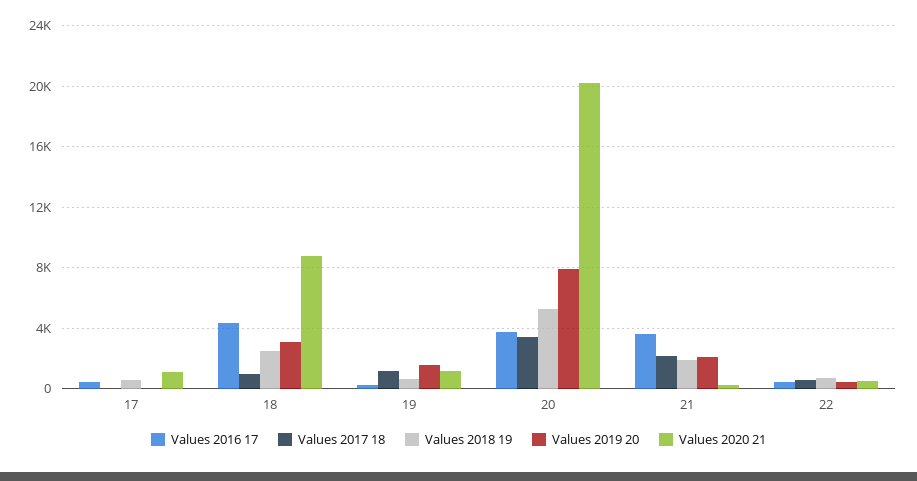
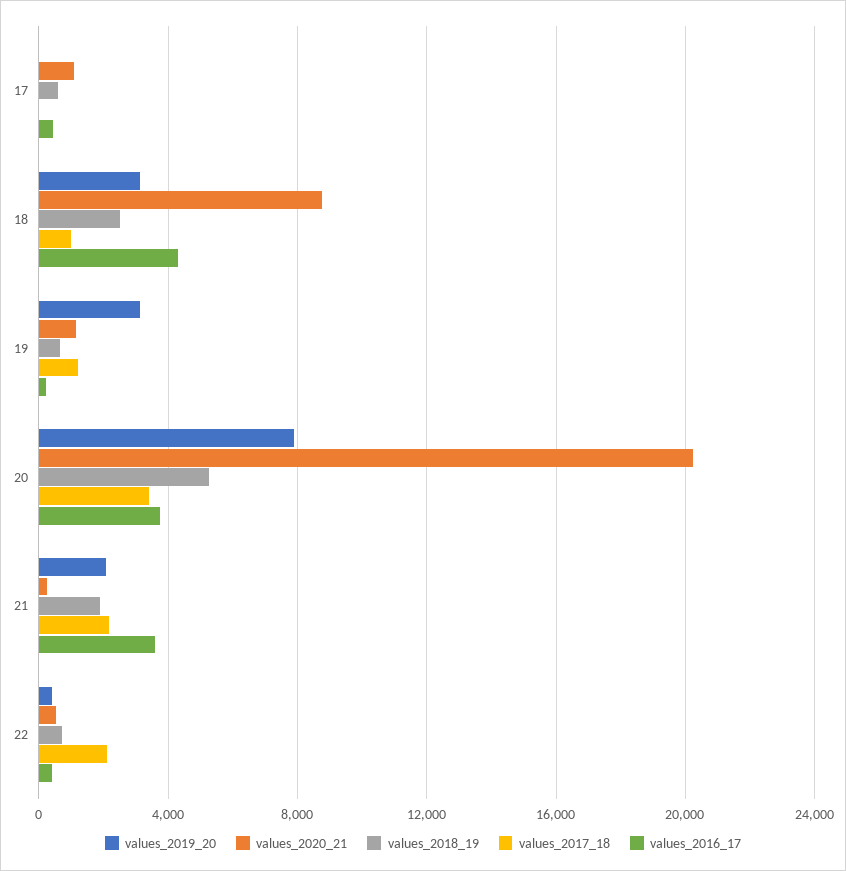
  {
    "Values 2016 17": {
      "17": 500,
      "18": 4500,
      "19": 0,
      "20": 3500,
      "21": 3500,
      "22": 500
    },
    "Values 2017 18": {
      "17": 0,
      "18": 1000,
      "19": 1000,
      "20": 3500,
      "21": 2000,
-     "22": 500
+     "22": 2000
    },
    "Values 2018 19": {
      "17": 500,
      "18": 2500,
      "19": 500,
      "20": 5500,
      "21": 2000,
      "22": 500
    },
    "Values 2019 20": {
      "17": 0,
      "18": 3000,
-     "19": 1500,
+     "19": 3000,
      "20": 8000,
      "21": 2000,
      "22": 500
    },
    "Values 2020 21": {
      "17": 1000,
      "18": 9000,
      "19": 1000,
      "20": 20500,
      "21": 500,
      "22": 500
    }
  }

